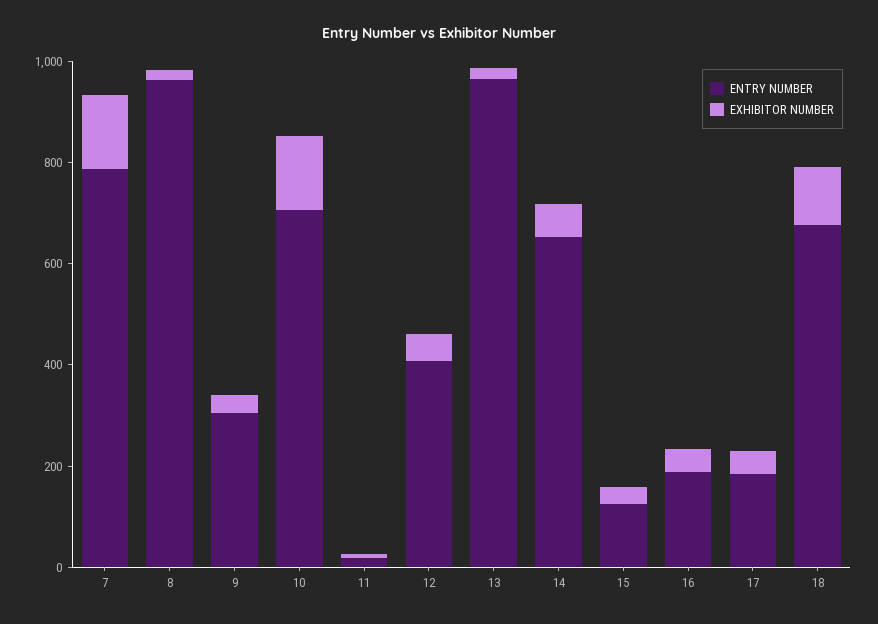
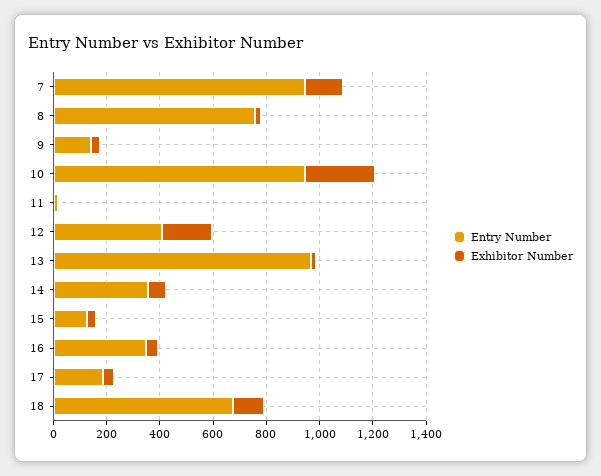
  {
    "ENTRY NUMBER": {
-     "7": 800,
+     "7": 950,
-     "8": 950,
+     "8": 750,
-     "9": 300,
+     "9": 150,
-     "10": 700,
+     "10": 950,
      "11": 0,
      "12": 400,
      "13": 950,
-     "14": 650,
+     "14": 350,
      "15": 150,
-     "16": 200,
+     "16": 350,
      "17": 200,
      "18": 700
    },
    "EXHIBITOR NUMBER": {
      "7": 150,
      "8": 0,
      "9": 50,
-     "10": 150,
+     "10": 250,
      "11": 0,
-     "12": 50,
+     "12": 200,
      "13": 0,
      "14": 50,
      "15": 50,
      "16": 50,
      "17": 50,
      "18": 100
    }
  }

